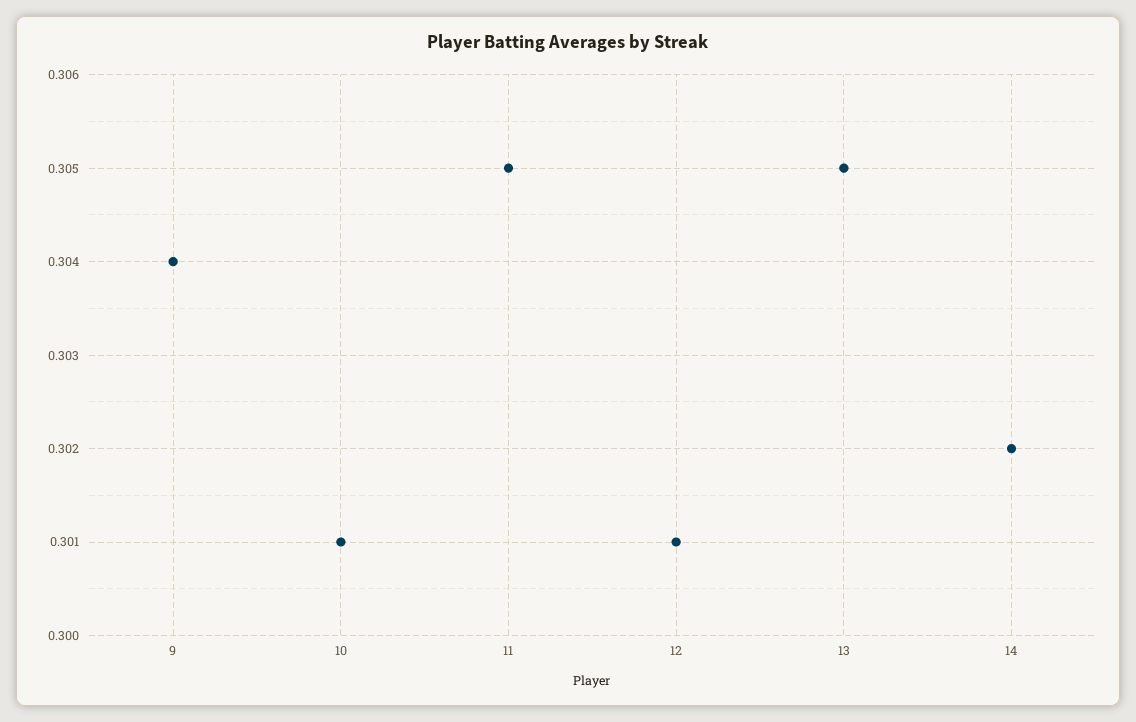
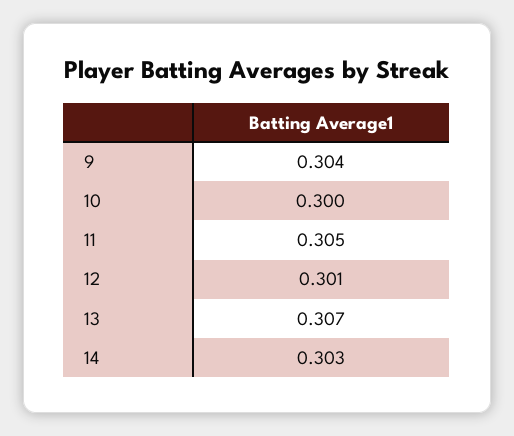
  {
    "9": 0.304,
-   "10": 0.301,
+   "10": 0.3,
    "11": 0.305,
    "12": 0.301,
-   "13": 0.305,
+   "13": 0.307,
-   "14": 0.302
+   "14": 0.303
  }

